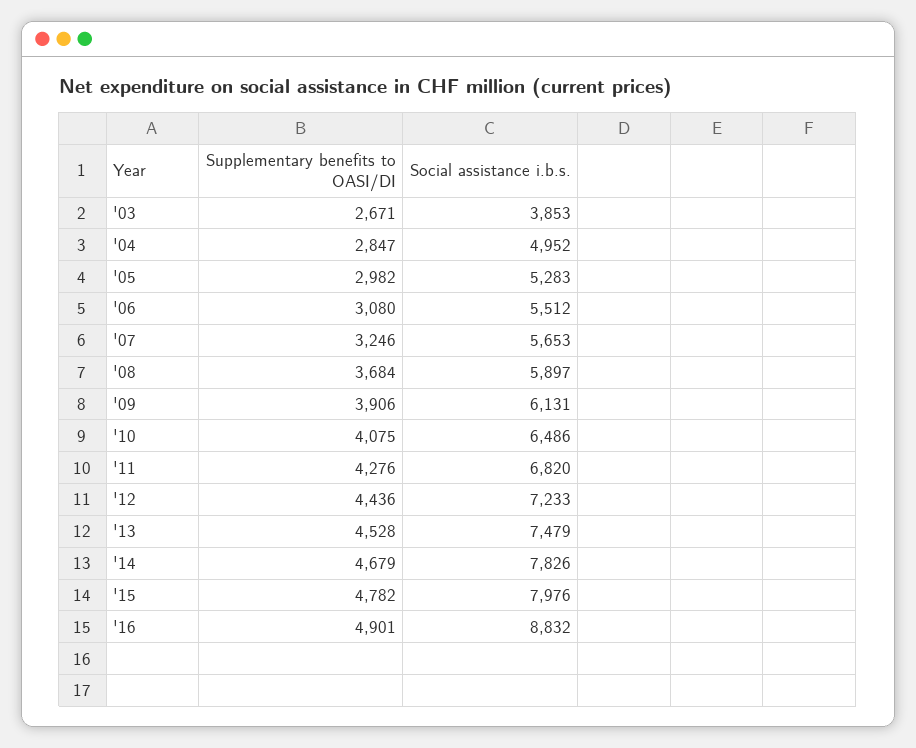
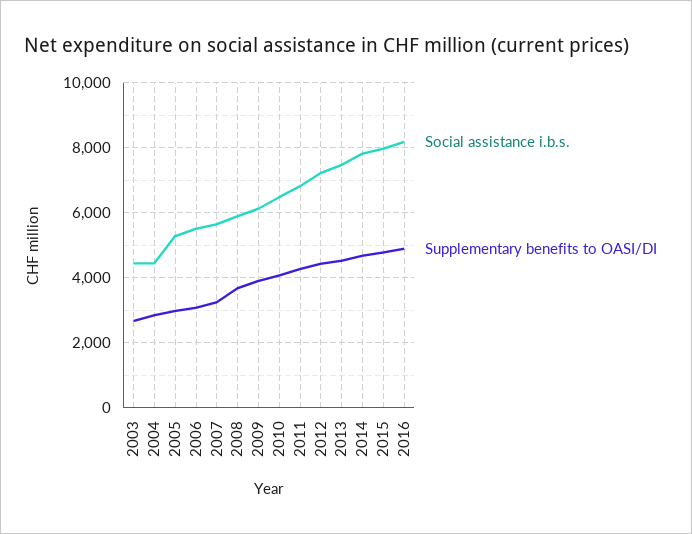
  {
    "Supplementary benefits to OASI/DI": {
      "'03": 2671,
      "'04": 2847,
      "'05": 2982,
      "'06": 3080,
      "'07": 3246,
      "'08": 3684,
      "'09": 3906,
      "'10": 4075,
      "'11": 4276,
      "'12": 4436,
      "'13": 4528,
      "'14": 4679,
      "'15": 4782,
      "'16": 4901
    },
    "Social assistance i.b.s.": {
-     "'03": 3853,
+     "'03": 4400,
-     "'04": 4952,
+     "'04": 4400,
      "'05": 5283,
      "'06": 5512,
      "'07": 5653,
      "'08": 5897,
      "'09": 6131,
      "'10": 6486,
      "'11": 6820,
      "'12": 7233,
      "'13": 7479,
      "'14": 7826,
      "'15": 7976,
-     "'16": 8832
+     "'16": 8200
    }
  }

